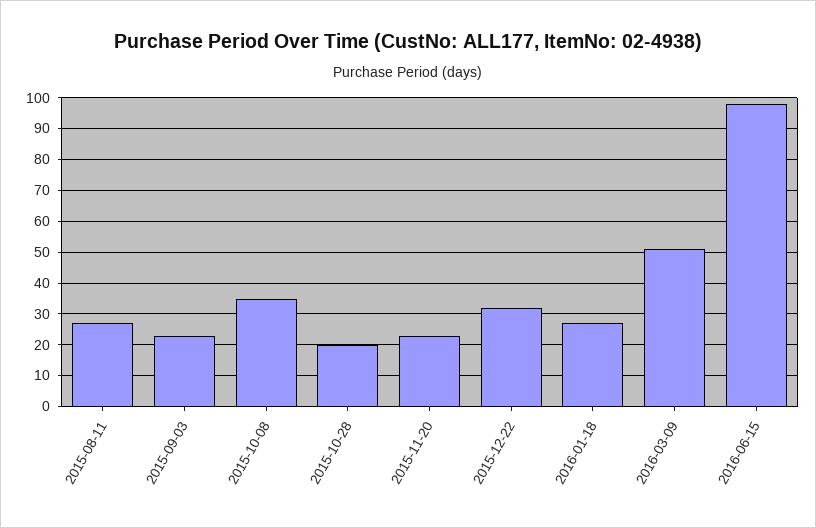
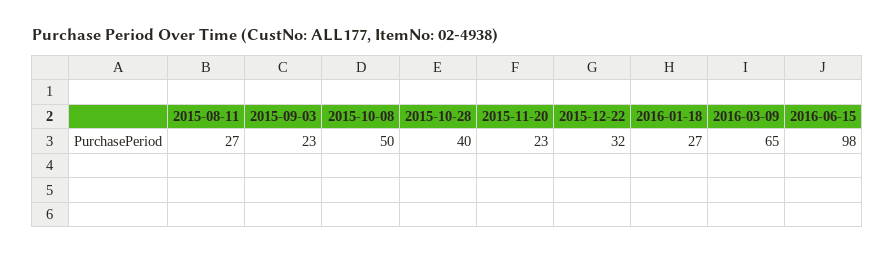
  {
    "2015-08-11": 27,
    "2015-09-03": 23,
-   "2015-10-08": 35,
+   "2015-10-08": 50,
-   "2015-10-28": 20,
+   "2015-10-28": 40,
    "2015-11-20": 23,
    "2015-12-22": 32,
    "2016-01-18": 27,
-   "2016-03-09": 50,
+   "2016-03-09": 65,
    "2016-06-15": 98
  }

